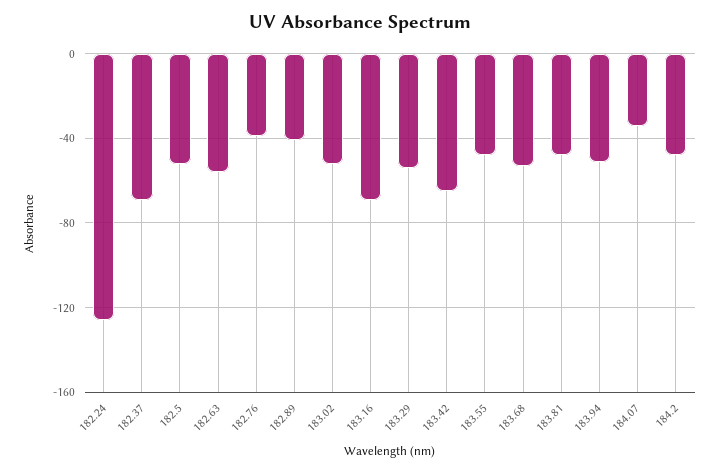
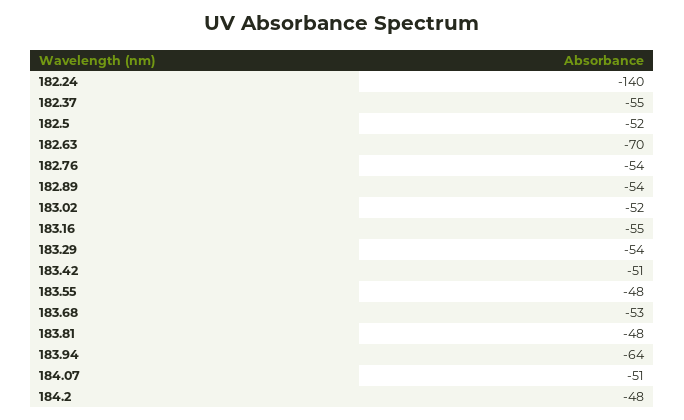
  {
-   "182.24": -125,
+   "182.24": -140,
-   "182.37": -70,
+   "182.37": -55,
    "182.5": -52,
-   "182.63": -55,
+   "182.63": -70,
-   "182.76": -40,
+   "182.76": -54,
-   "182.89": -40,
+   "182.89": -54,
    "183.02": -52,
-   "183.16": -70,
+   "183.16": -55,
    "183.29": -54,
-   "183.42": -65,
+   "183.42": -51,
    "183.55": -48,
    "183.68": -53,
    "183.81": -48,
-   "183.94": -50,
+   "183.94": -64,
-   "184.07": -35,
+   "184.07": -51,
    "184.2": -48
  }

